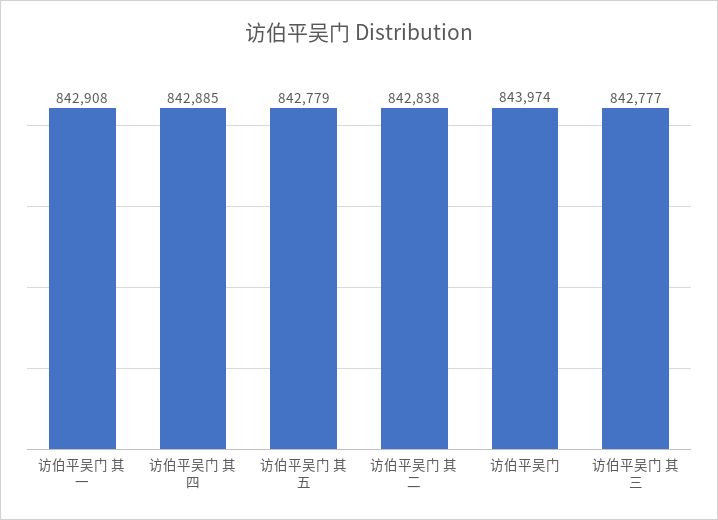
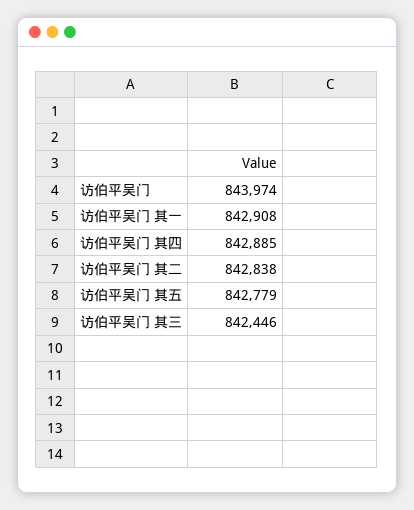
  {
    "访伯平吴门 其一": 842908,
    "访伯平吴门 其四": 842885,
    "访伯平吴门 其五": 842779,
    "访伯平吴门 其二": 842838,
    "访伯平吴门": 843974,
-   "访伯平吴门 其三": 842777
+   "访伯平吴门 其三": 842446
  }

